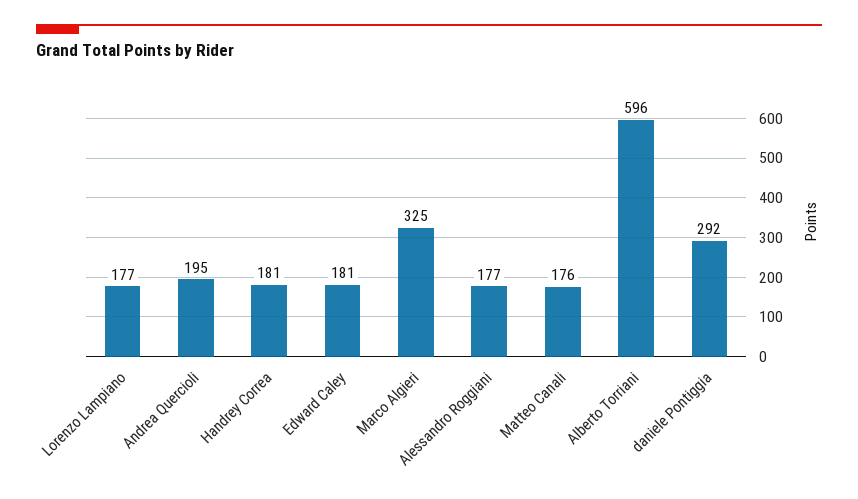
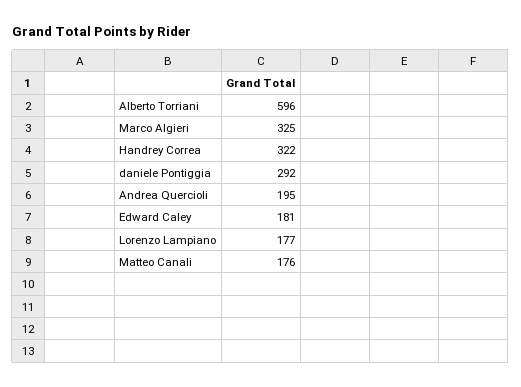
  {
    "Lorenzo Lampiano": 177,
    "Andrea Quercioli": 195,
-   "Handrey Correa": 181,
+   "Handrey Correa": 322,
    "Edward Caley": 181,
    "Marco Algieri": 325,
-   "Alessandro Roggiani": 177,
    "Matteo Canali": 176,
    "Alberto Torriani": 596,
    "daniele Pontiggia": 292
  }

